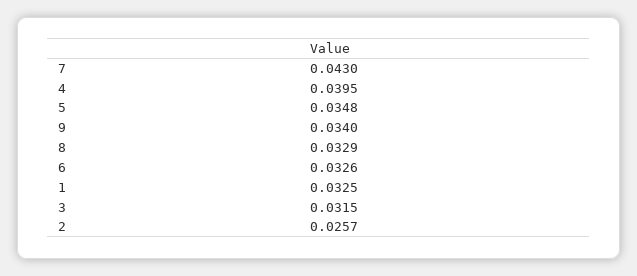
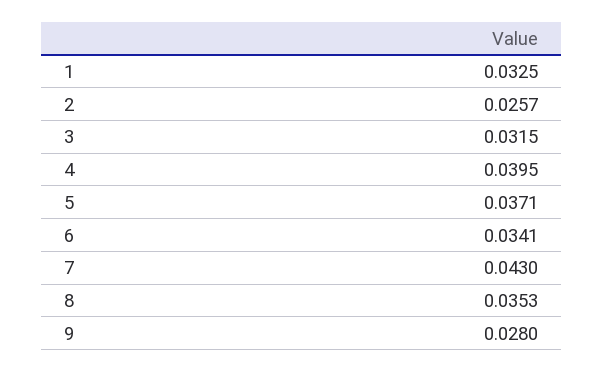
  {
    "7": 0.043,
    "4": 0.0395,
-   "5": 0.0348,
+   "5": 0.0371,
-   "9": 0.034,
+   "9": 0.028,
-   "8": 0.0329,
+   "8": 0.0353,
-   "6": 0.0326,
+   "6": 0.0341,
    "1": 0.0325,
    "3": 0.0315,
    "2": 0.0257
  }

